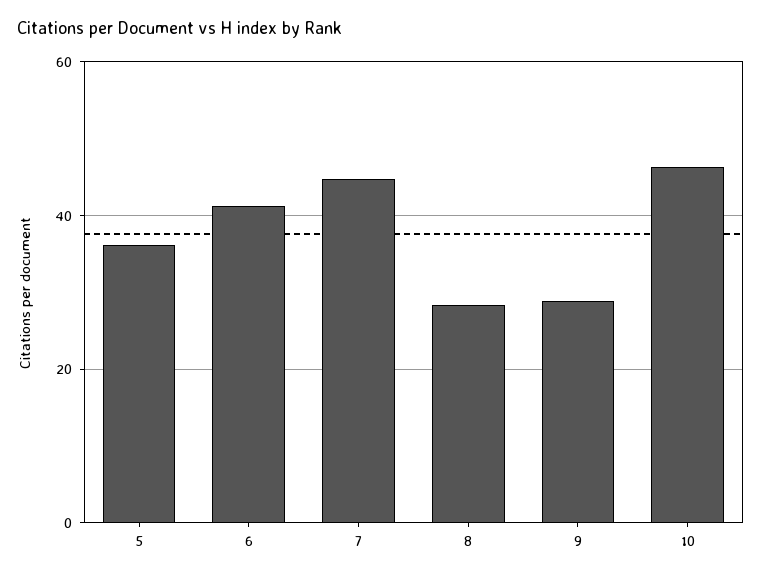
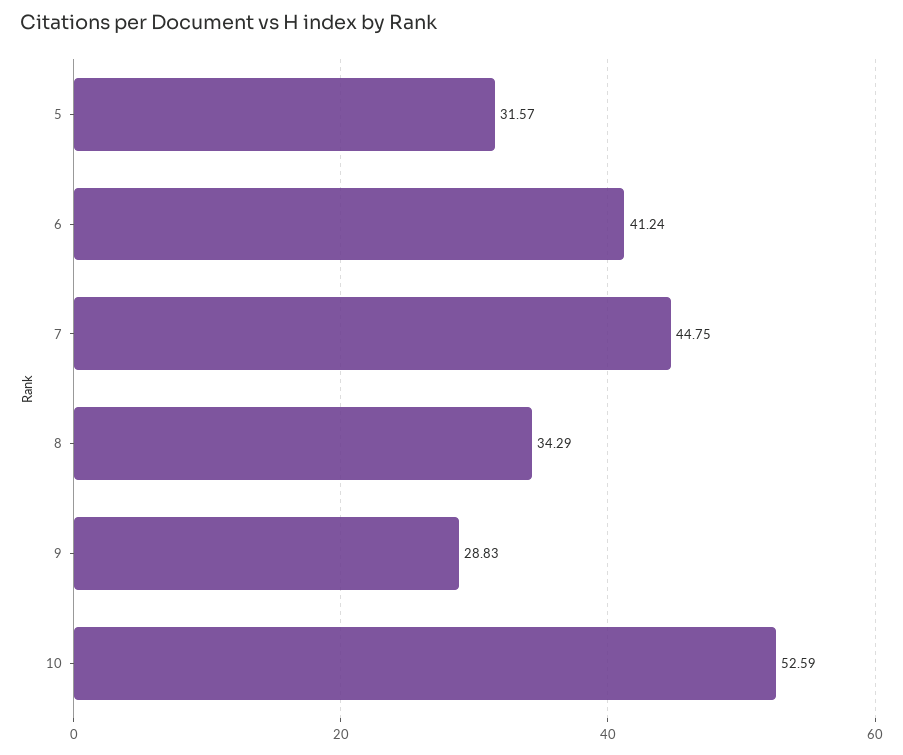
  {
-   "5": 36,
+   "5": 31.57,
    "6": 41.24,
    "7": 44.75,
-   "8": 28,
+   "8": 34.29,
    "9": 28.83,
-   "10": 46
+   "10": 52.59
  }

